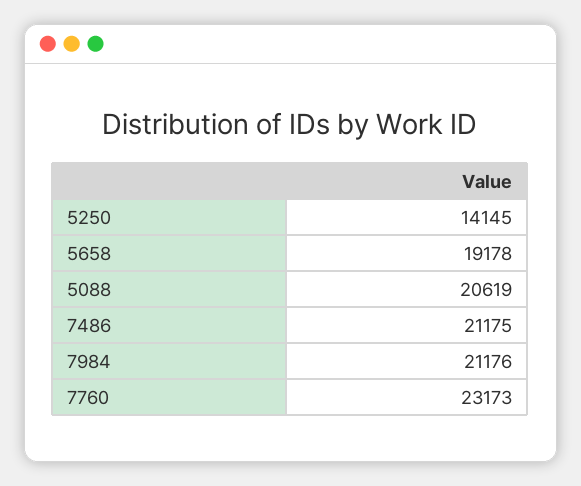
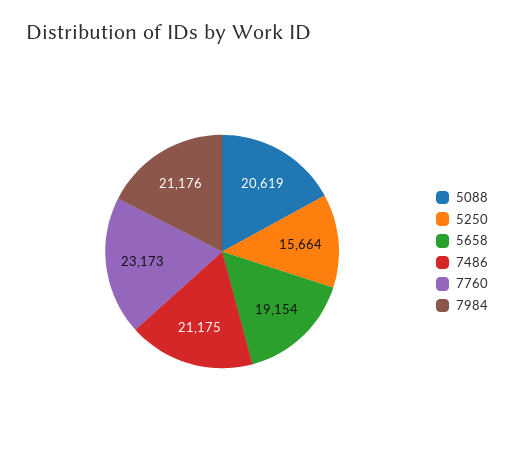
  {
-   "5250": 14145,
+   "5250": 15664,
-   "5658": 19178,
+   "5658": 19154,
    "5088": 20619,
    "7486": 21175,
    "7984": 21176,
    "7760": 23173
  }

